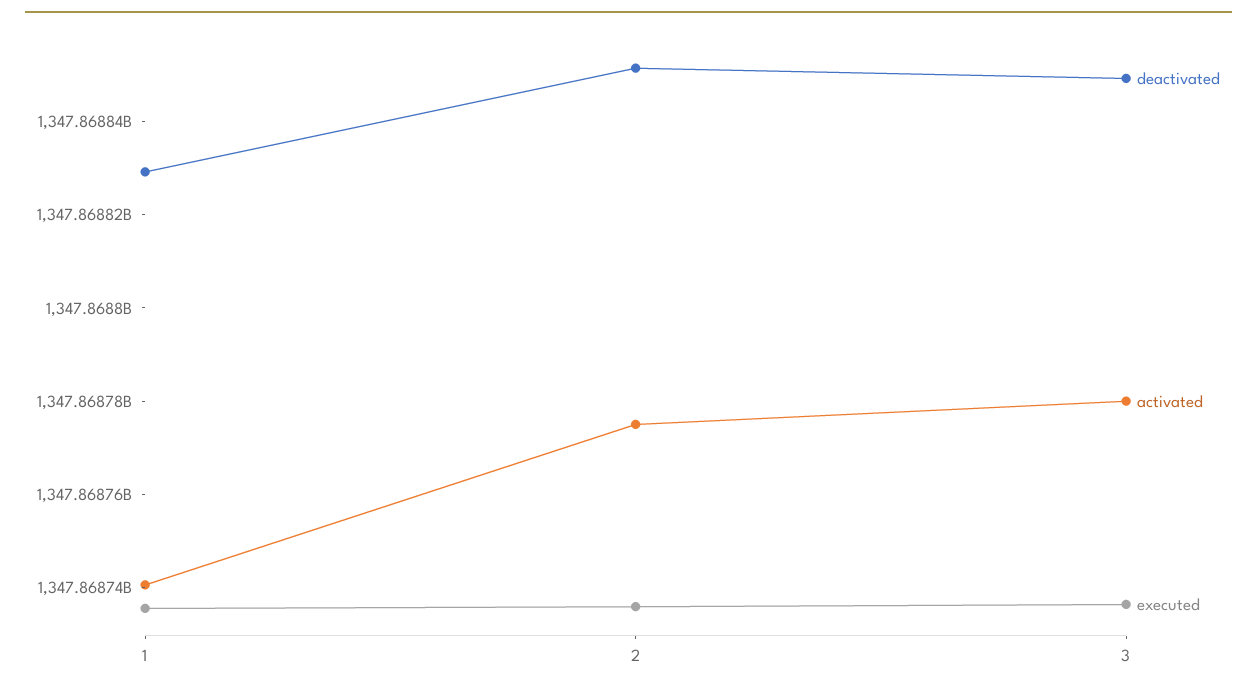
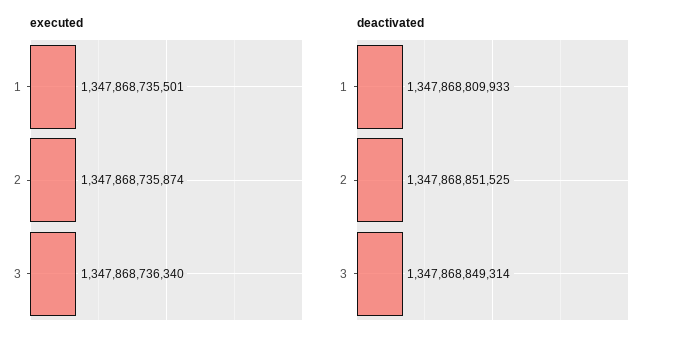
  {
    "deactivated": {
-     "1": 1347868830000,
+     "1": 1347868809933,
      "2": 1347868851525,
      "3": 1347868849314
    },
-   "activated": {
-     "1": 1347868740000,
-     "2": 1347868775000,
-     "3": 1347868780000
-   },
    "executed": {
      "1": 1347868735501,
      "2": 1347868735874,
      "3": 1347868736340
    }
  }

